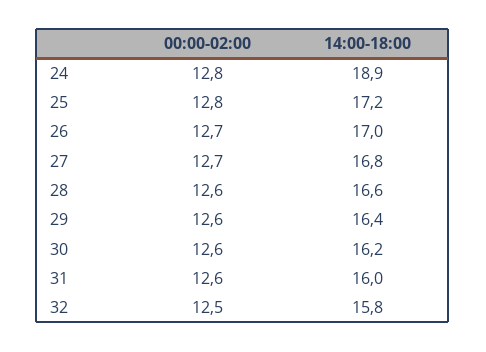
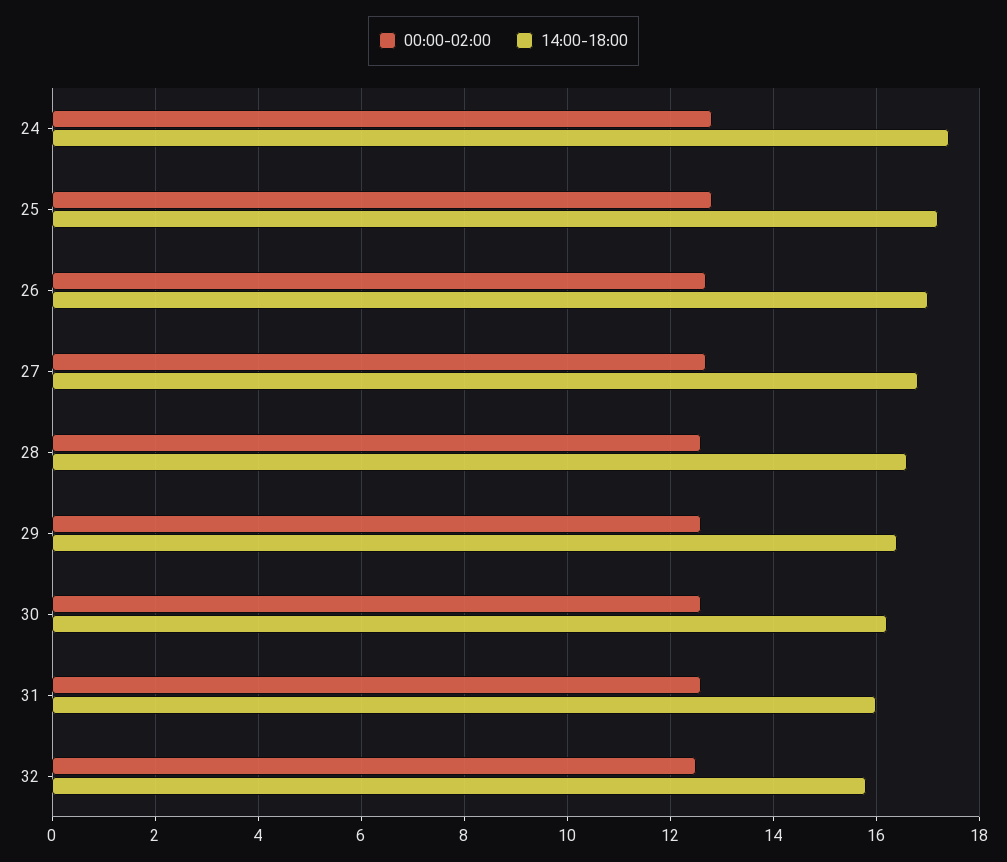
  {
    "00:00-02:00": {
      "24": 12.8,
      "25": 12.8,
      "26": 12.7,
      "27": 12.7,
      "28": 12.6,
      "29": 12.6,
      "30": 12.6,
      "31": 12.6,
      "32": 12.5
    },
    "14:00-18:00": {
-     "24": 18.9,
+     "24": 17.5,
      "25": 17.2,
      "26": 17,
      "27": 16.8,
      "28": 16.6,
      "29": 16.4,
      "30": 16.2,
      "31": 16,
      "32": 15.8
    }
  }

